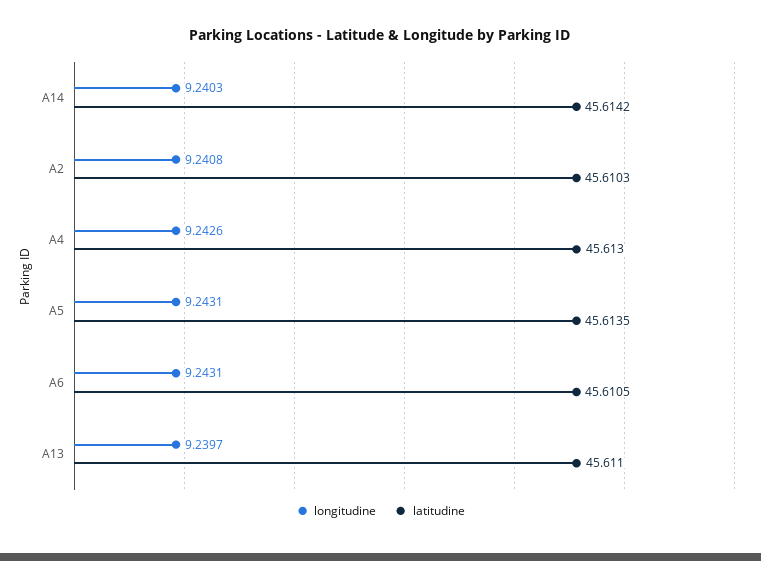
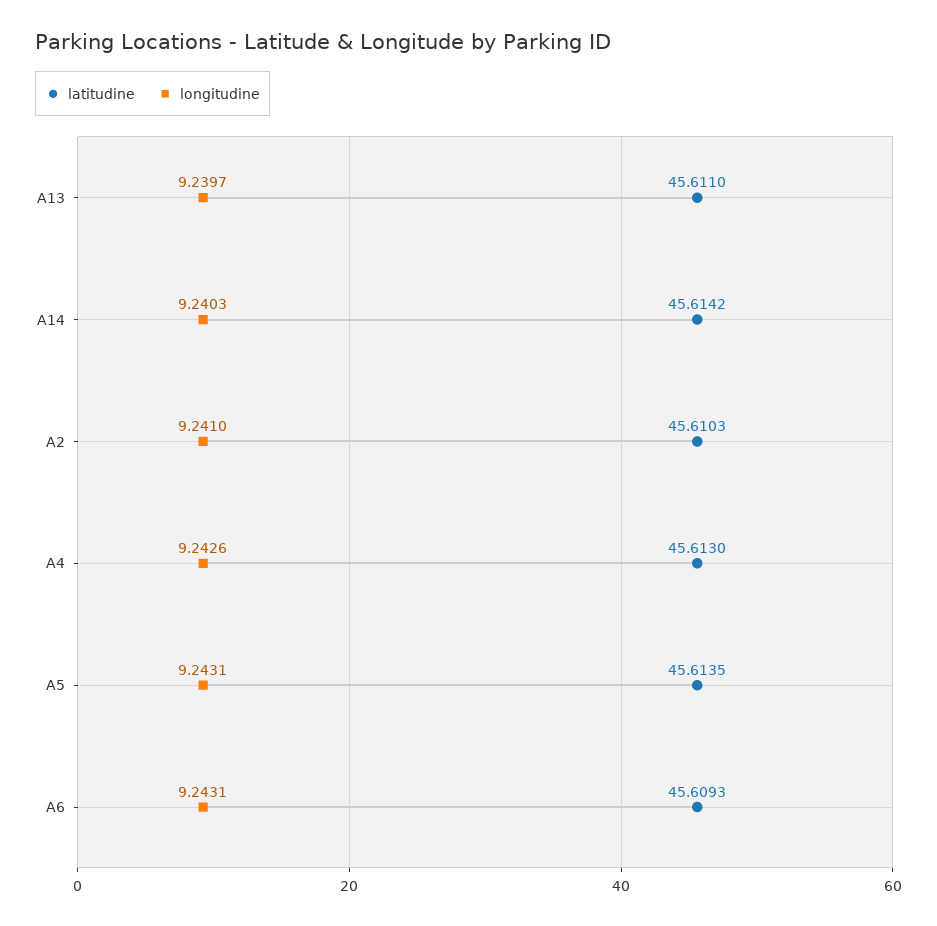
  {
    "longitudine": {
      "A14": 9.2403,
-     "A2": 9.2408,
+     "A2": 9.241,
      "A4": 9.2426,
      "A5": 9.2431,
      "A6": 9.2431,
      "A13": 9.2397
    },
    "latitudine": {
      "A14": 45.6142,
      "A2": 45.6103,
      "A4": 45.613,
      "A5": 45.6135,
-     "A6": 45.6105,
+     "A6": 45.6093,
      "A13": 45.611
    }
  }

